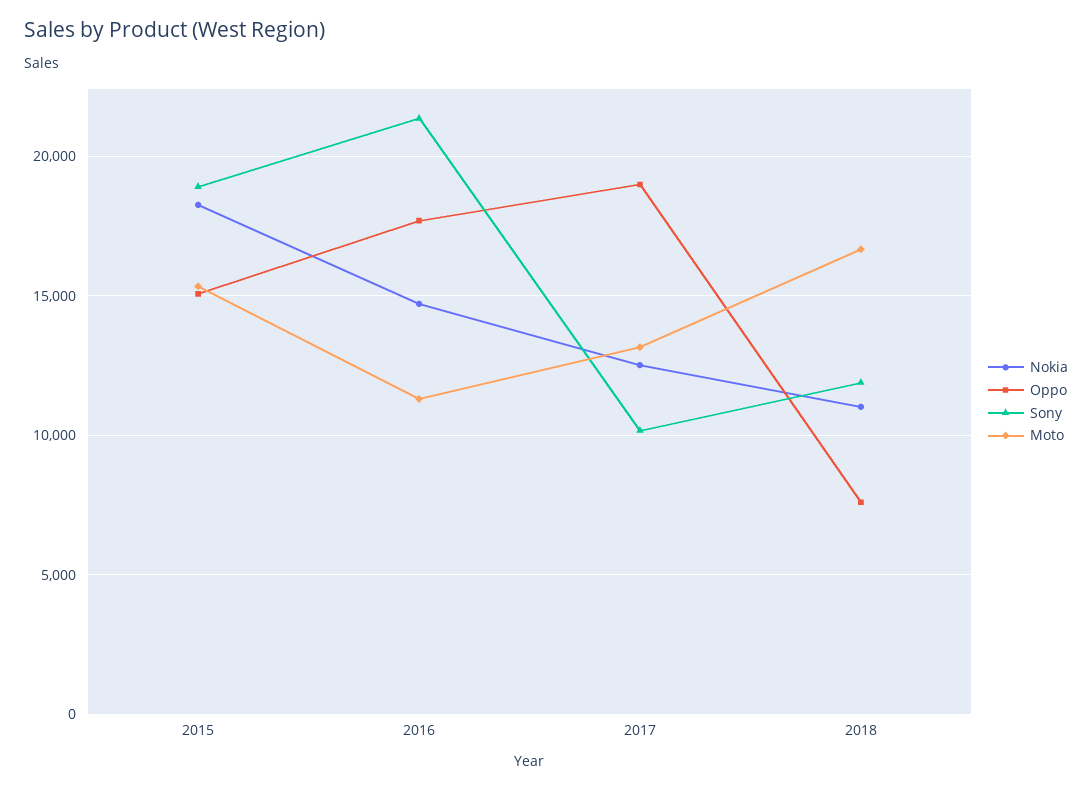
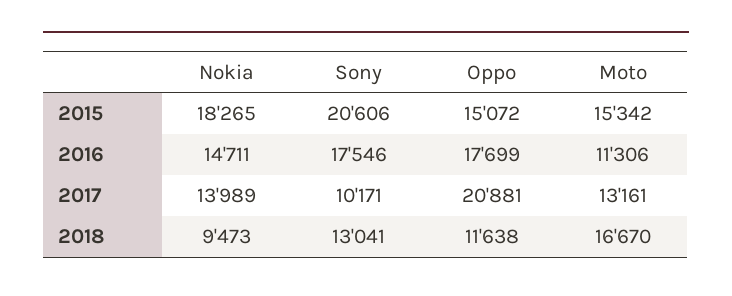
  {
    "Nokia": {
      "2015": 18265,
      "2016": 14711,
-     "2017": 12500,
+     "2017": 13989,
-     "2018": 11000
+     "2018": 9473
    },
    "Oppo": {
      "2015": 15072,
      "2016": 17699,
-     "2017": 19000,
+     "2017": 20881,
-     "2018": 7500
+     "2018": 11638
    },
    "Sony": {
-     "2015": 19000,
+     "2015": 20606,
-     "2016": 21500,
+     "2016": 17546,
      "2017": 10171,
-     "2018": 12000
+     "2018": 13041
    },
    "Moto": {
      "2015": 15342,
      "2016": 11306,
      "2017": 13161,
      "2018": 16670
    }
  }

